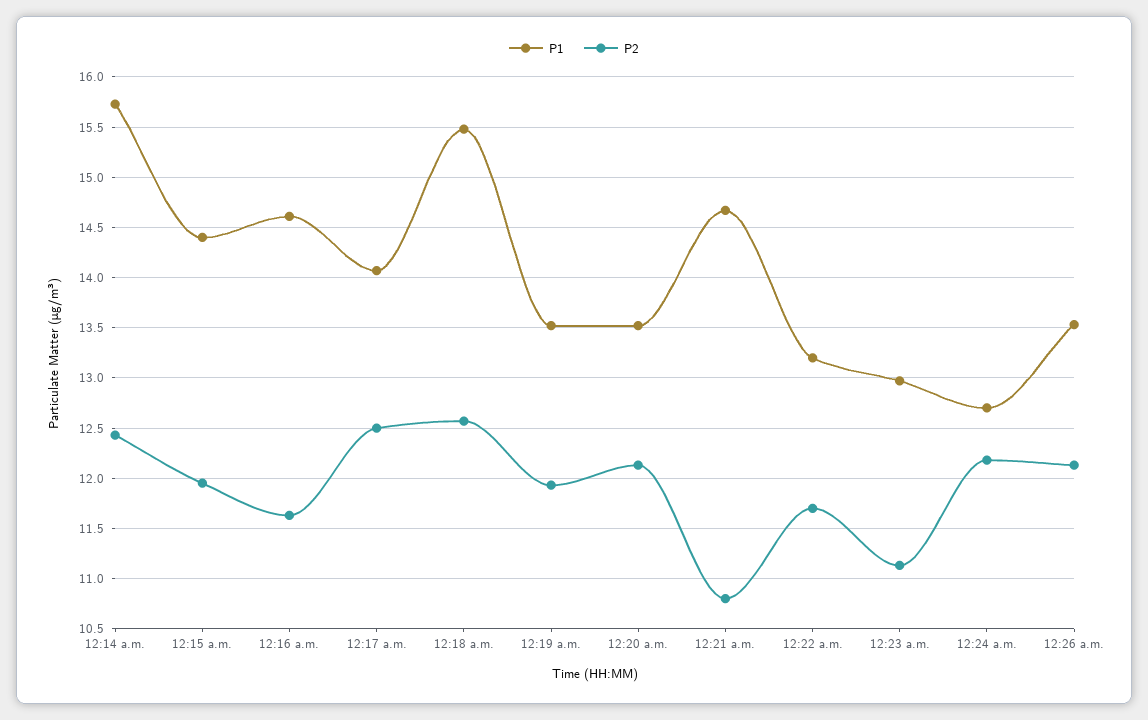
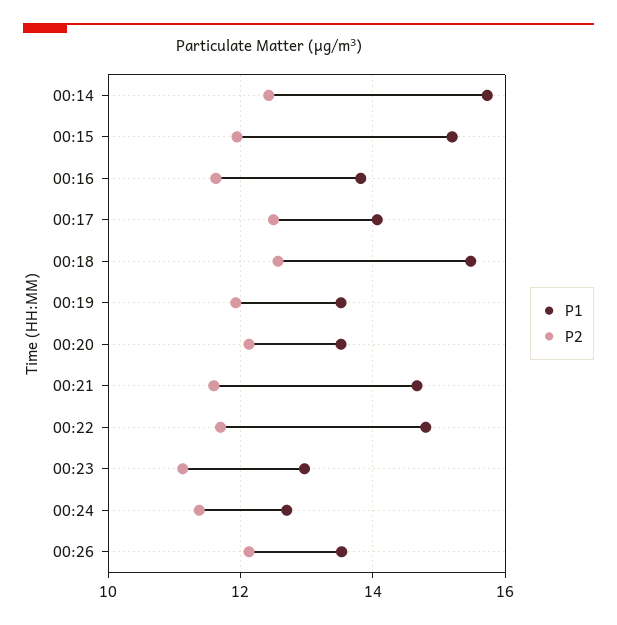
  {
    "P1": {
      "12:14 a.m.": 15.7,
-     "12:15 a.m.": 14.4,
+     "12:15 a.m.": 15.2,
-     "12:16 a.m.": 14.6,
+     "12:16 a.m.": 13.8,
      "12:17 a.m.": 14.1,
      "12:18 a.m.": 15.5,
      "12:19 a.m.": 13.5,
      "12:20 a.m.": 13.5,
      "12:21 a.m.": 14.7,
-     "12:22 a.m.": 13.2,
+     "12:22 a.m.": 14.8,
      "12:23 a.m.": 13,
      "12:24 a.m.": 12.7,
      "12:26 a.m.": 13.5
    },
    "P2": {
      "12:14 a.m.": 12.4,
      "12:15 a.m.": 12,
      "12:16 a.m.": 11.6,
      "12:17 a.m.": 12.5,
      "12:18 a.m.": 12.6,
      "12:19 a.m.": 11.9,
      "12:20 a.m.": 12.1,
-     "12:21 a.m.": 10.8,
+     "12:21 a.m.": 11.6,
      "12:22 a.m.": 11.7,
      "12:23 a.m.": 11.1,
-     "12:24 a.m.": 12.2,
+     "12:24 a.m.": 11.4,
      "12:26 a.m.": 12.1
    }
  }

